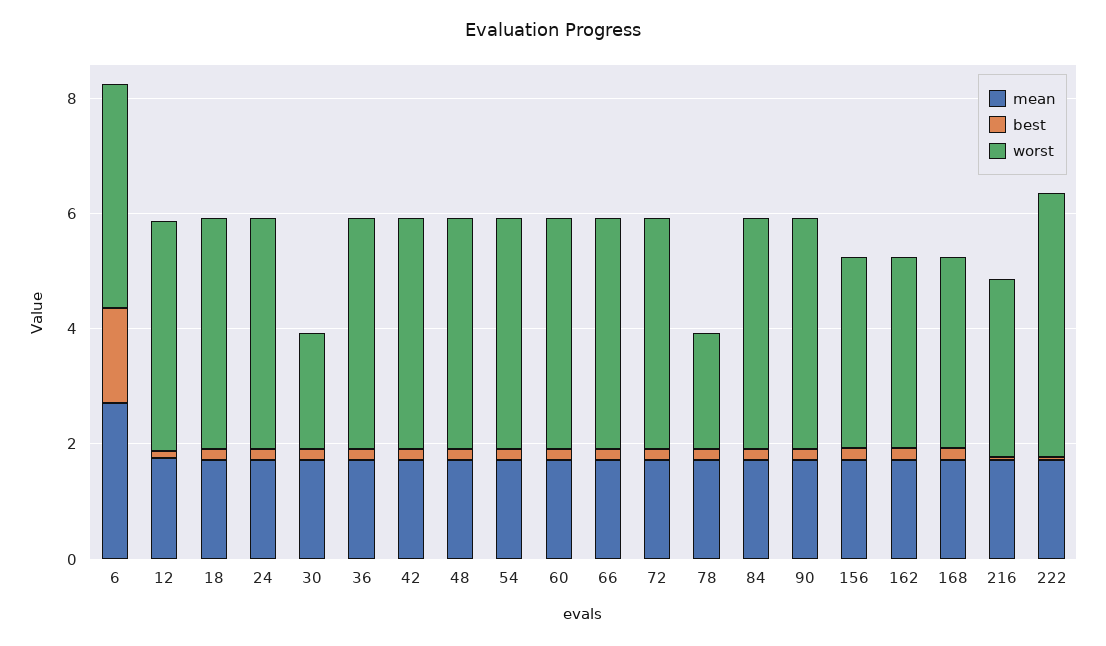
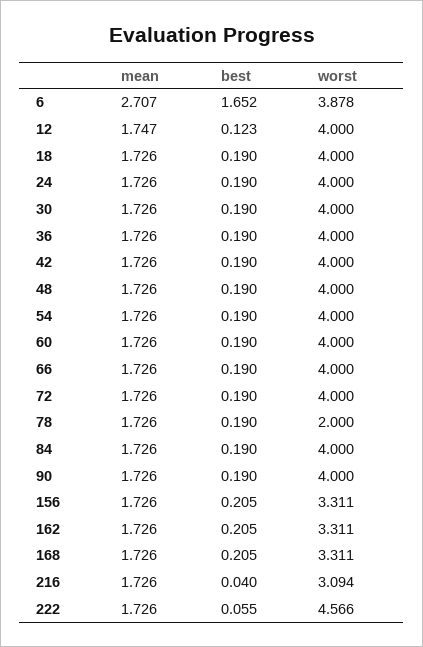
  {
    "mean": {
      "6": 2.707,
      "12": 1.747,
      "18": 1.726,
      "24": 1.726,
      "30": 1.726,
      "36": 1.726,
      "42": 1.726,
      "48": 1.726,
      "54": 1.726,
      "60": 1.726,
      "66": 1.726,
      "72": 1.726,
      "78": 1.726,
      "84": 1.726,
      "90": 1.726,
      "156": 1.726,
      "162": 1.726,
      "168": 1.726,
      "216": 1.726,
      "222": 1.726
    },
    "best": {
      "6": 1.652,
      "12": 0.123,
      "18": 0.19,
      "24": 0.19,
      "30": 0.19,
      "36": 0.19,
      "42": 0.19,
      "48": 0.19,
      "54": 0.19,
      "60": 0.19,
      "66": 0.19,
      "72": 0.19,
      "78": 0.19,
      "84": 0.19,
      "90": 0.19,
      "156": 0.205,
      "162": 0.205,
      "168": 0.205,
      "216": 0.04,
      "222": 0.055
    },
    "worst": {
      "6": 3.878,
      "12": 4,
      "18": 4,
      "24": 4,
-     "30": 2,
+     "30": 4,
      "36": 4,
      "42": 4,
      "48": 4,
      "54": 4,
      "60": 4,
      "66": 4,
      "72": 4,
      "78": 2,
      "84": 4,
      "90": 4,
      "156": 3.311,
      "162": 3.311,
      "168": 3.311,
      "216": 3.094,
      "222": 4.566
    }
  }

